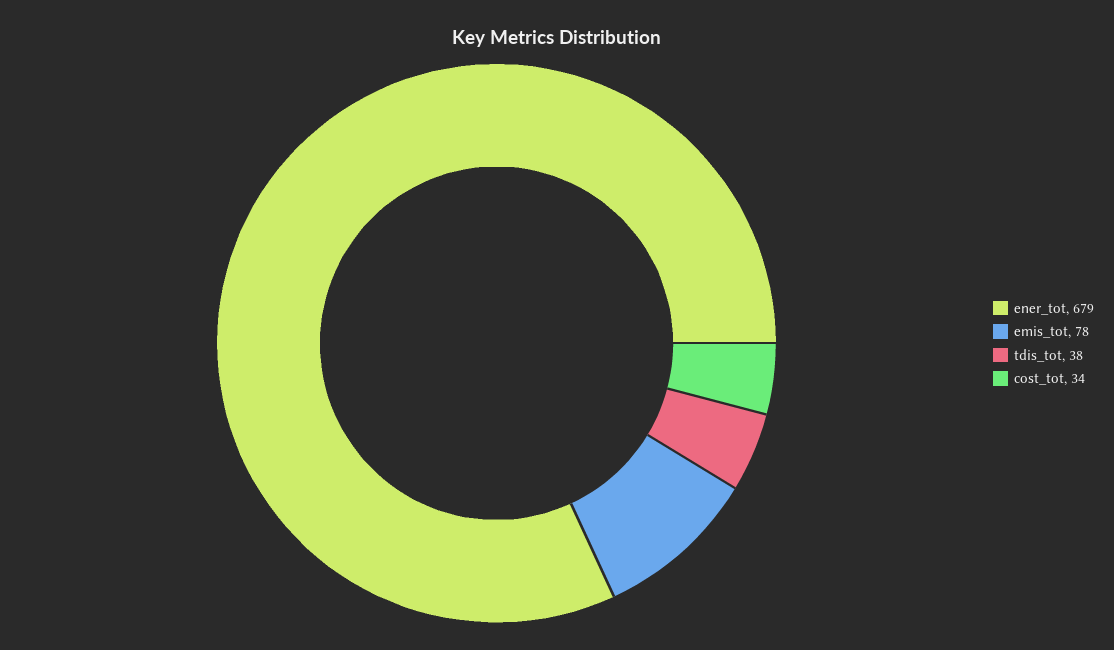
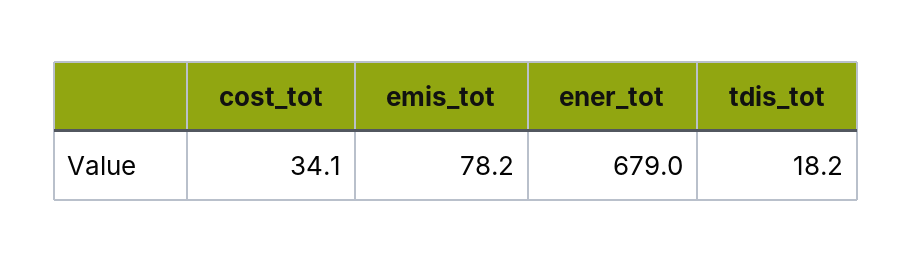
  {
    "ener_tot": 679,
    "emis_tot": 78.2,
-   "tdis_tot": 38,
+   "tdis_tot": 18.2,
    "cost_tot": 34.1
  }

